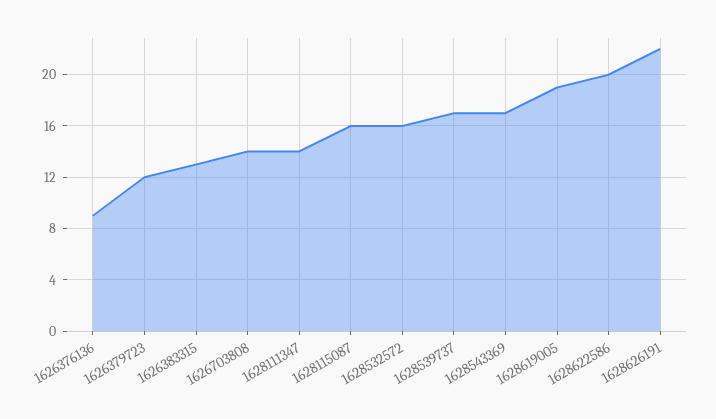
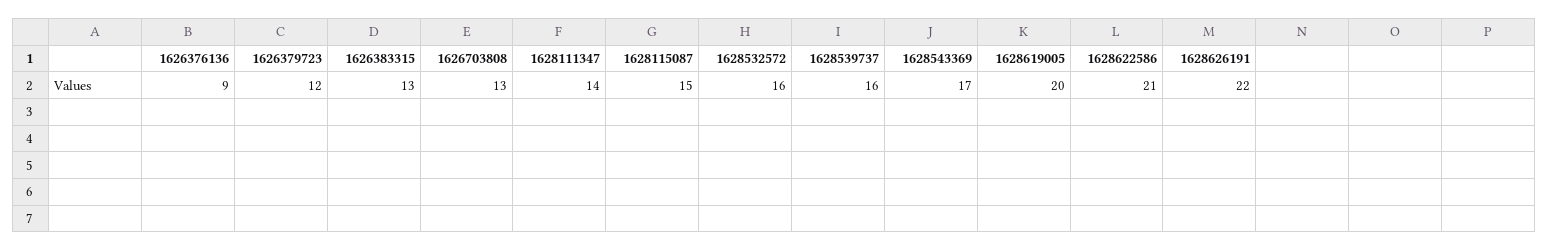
  {
    "1626376136": 9,
    "1626379723": 12,
    "1626383315": 13,
-   "1626703808": 14,
+   "1626703808": 13,
    "1628111347": 14,
-   "1628115087": 16,
+   "1628115087": 15,
    "1628532572": 16,
-   "1628539737": 17,
+   "1628539737": 16,
    "1628543369": 17,
-   "1628619005": 19,
+   "1628619005": 20,
-   "1628622586": 20,
+   "1628622586": 21,
    "1628626191": 22
  }

